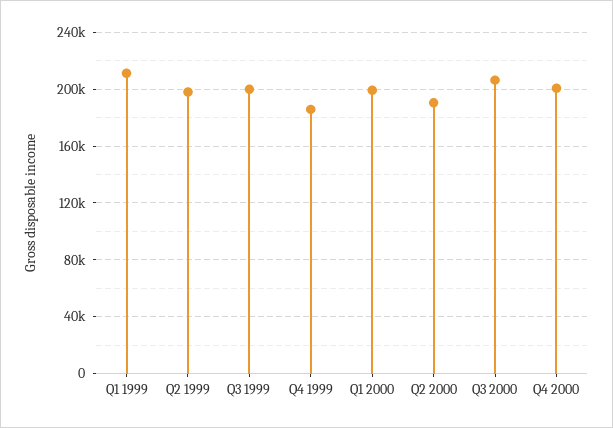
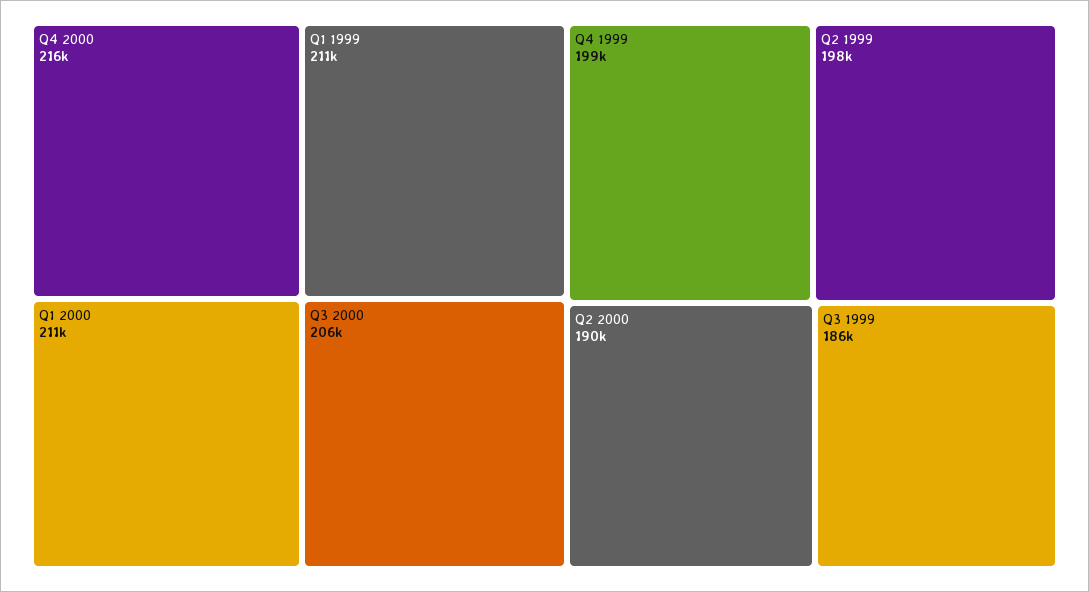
  {
    "Q1 1999": 211000,
    "Q2 1999": 198000,
-   "Q3 1999": 200000,
+   "Q3 1999": 186000,
-   "Q4 1999": 185000,
+   "Q4 1999": 199000,
-   "Q1 2000": 200000,
+   "Q1 2000": 211000,
    "Q2 2000": 190000,
    "Q3 2000": 206000,
-   "Q4 2000": 200000
+   "Q4 2000": 216000
  }

